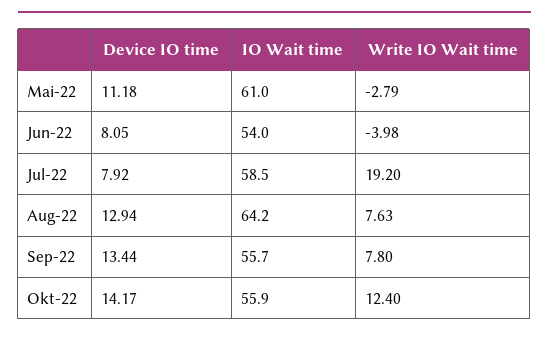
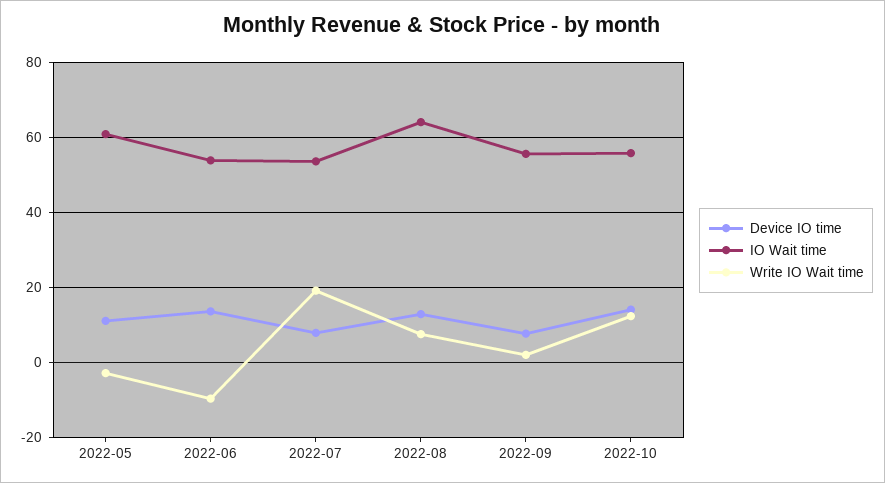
  {
    "Device IO time": {
      "Mai-22": 11.18,
-     "Jun-22": 8.05,
+     "Jun-22": 14,
      "Jul-22": 7.92,
      "Aug-22": 12.94,
-     "Sep-22": 13.44,
+     "Sep-22": 8,
      "Okt-22": 14.17
    },
    "IO Wait time": {
      "Mai-22": 61,
      "Jun-22": 54,
-     "Jul-22": 58.5,
+     "Jul-22": 54,
      "Aug-22": 64.2,
      "Sep-22": 55.7,
      "Okt-22": 55.9
    },
    "Write IO Wait time": {
      "Mai-22": -2.79,
-     "Jun-22": -3.98,
+     "Jun-22": -10,
      "Jul-22": 19.2,
      "Aug-22": 7.63,
-     "Sep-22": 7.8,
+     "Sep-22": 2,
      "Okt-22": 12.4
    }
  }

